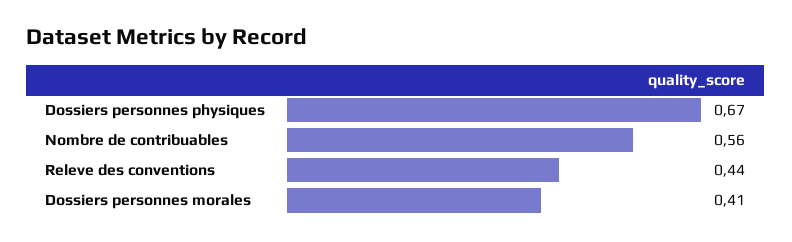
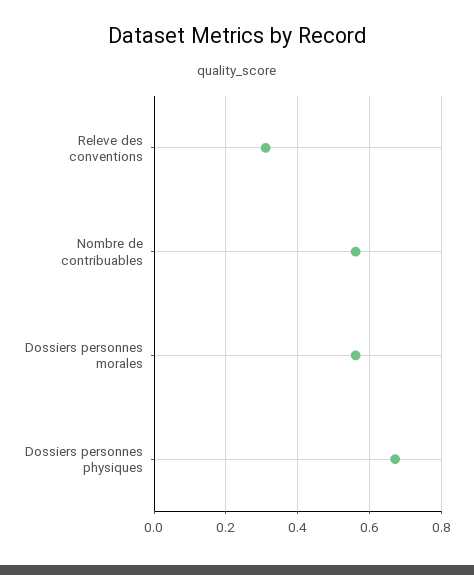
  {
    "Dossiers personnes physiques": 0.67,
    "Nombre de contribuables": 0.56,
-   "Releve des conventions": 0.44,
+   "Releve des conventions": 0.3,
-   "Dossiers personnes morales": 0.41
+   "Dossiers personnes morales": 0.55
  }

